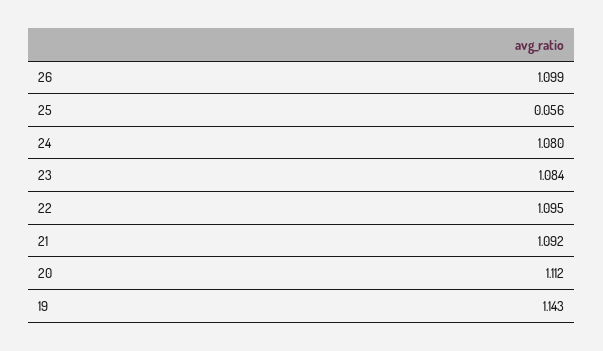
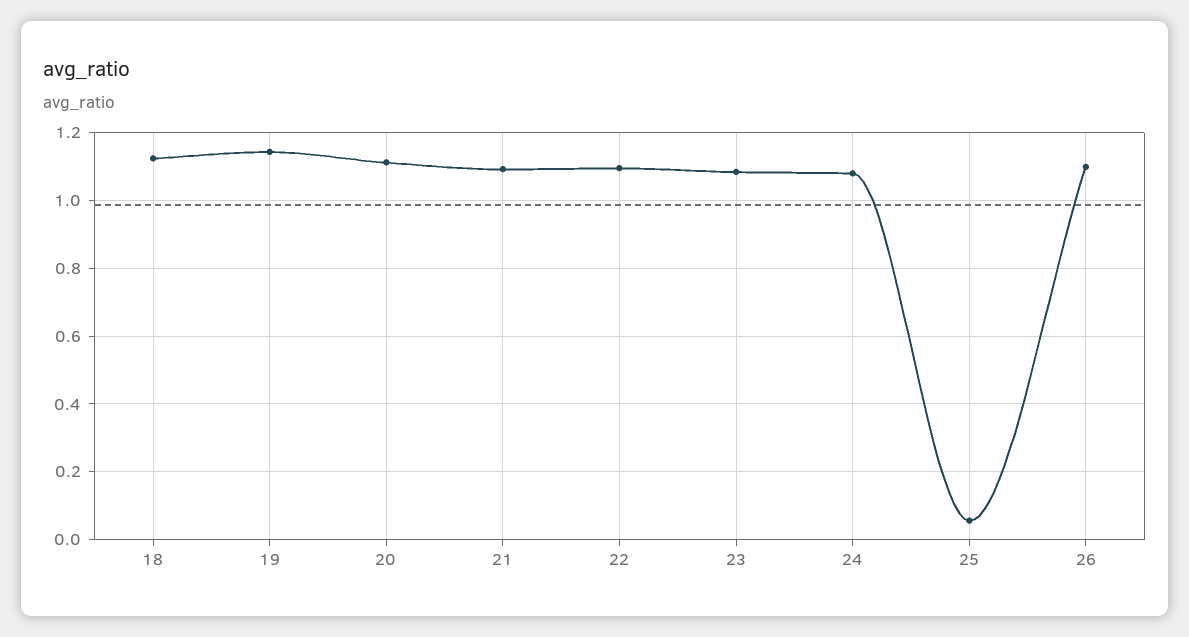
  {
    "26": 1.099,
    "25": 0.056,
    "24": 1.08,
    "23": 1.084,
    "22": 1.095,
    "21": 1.092,
    "20": 1.112,
-   "19": 1.143
+   "19": 1.143,
+   "18": 1.12
  }

